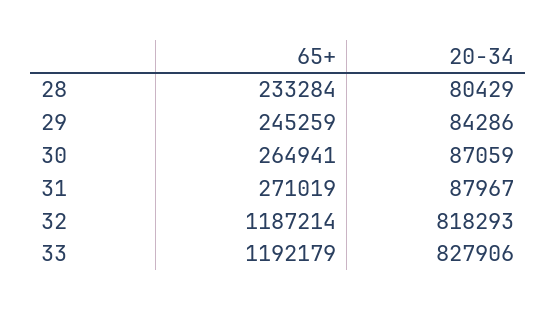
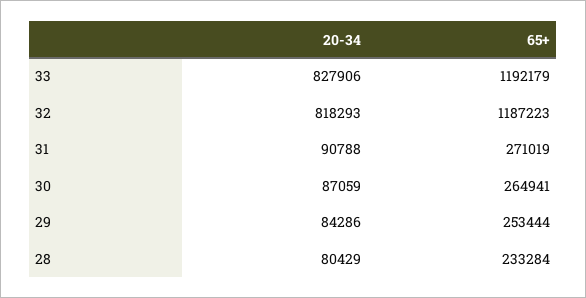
  {
    "65+": {
      "28": 233284,
-     "29": 245259,
+     "29": 253444,
      "30": 264941,
      "31": 271019,
-     "32": 1187214,
+     "32": 1187223,
      "33": 1192179
    },
    "20-34": {
      "28": 80429,
      "29": 84286,
      "30": 87059,
-     "31": 87967,
+     "31": 90788,
      "32": 818293,
      "33": 827906
    }
  }

